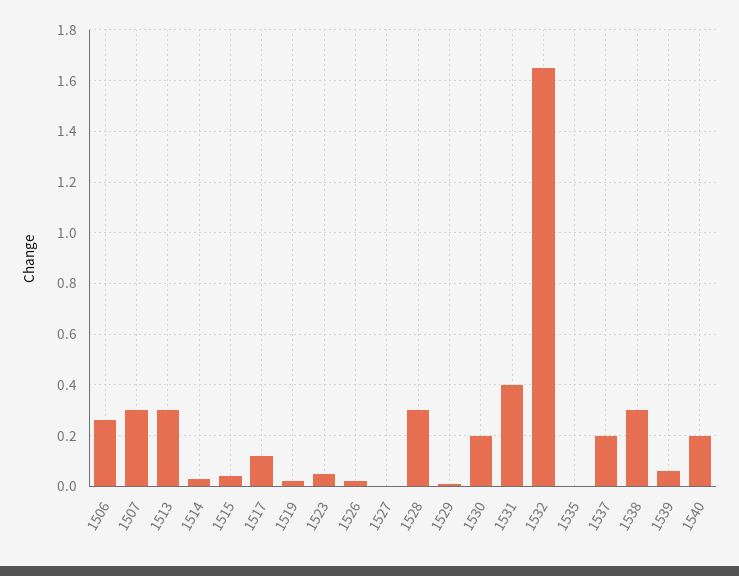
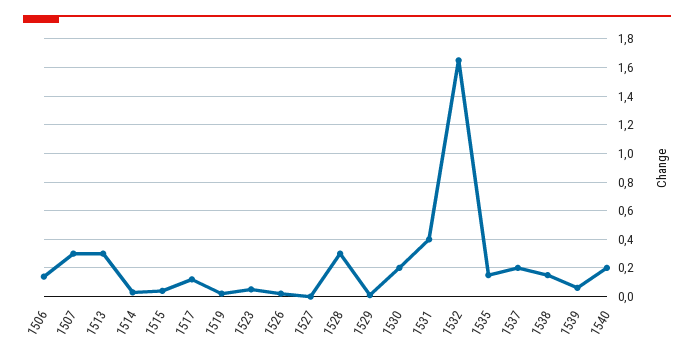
  {
-   "1506": 0.25,
+   "1506": 0.15,
    "1507": 0.3,
    "1513": 0.3,
    "1514": 0.05,
    "1515": 0.05,
    "1517": 0.1,
    "1519": 0,
    "1523": 0.05,
    "1526": 0,
    "1527": 0,
    "1528": 0.3,
    "1529": 0,
    "1530": 0.2,
    "1531": 0.4,
    "1532": 1.65,
-   "1535": 0,
+   "1535": 0.15,
    "1537": 0.2,
-   "1538": 0.3,
+   "1538": 0.15,
    "1539": 0.05,
    "1540": 0.2
  }

